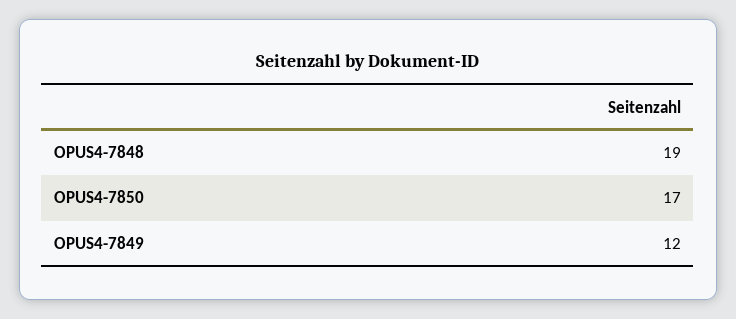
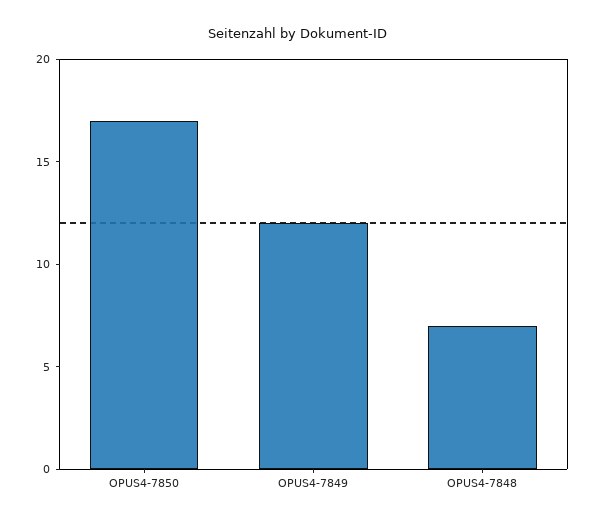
  {
-   "OPUS4-7848": 19,
+   "OPUS4-7848": 7,
    "OPUS4-7850": 17,
    "OPUS4-7849": 12
  }

